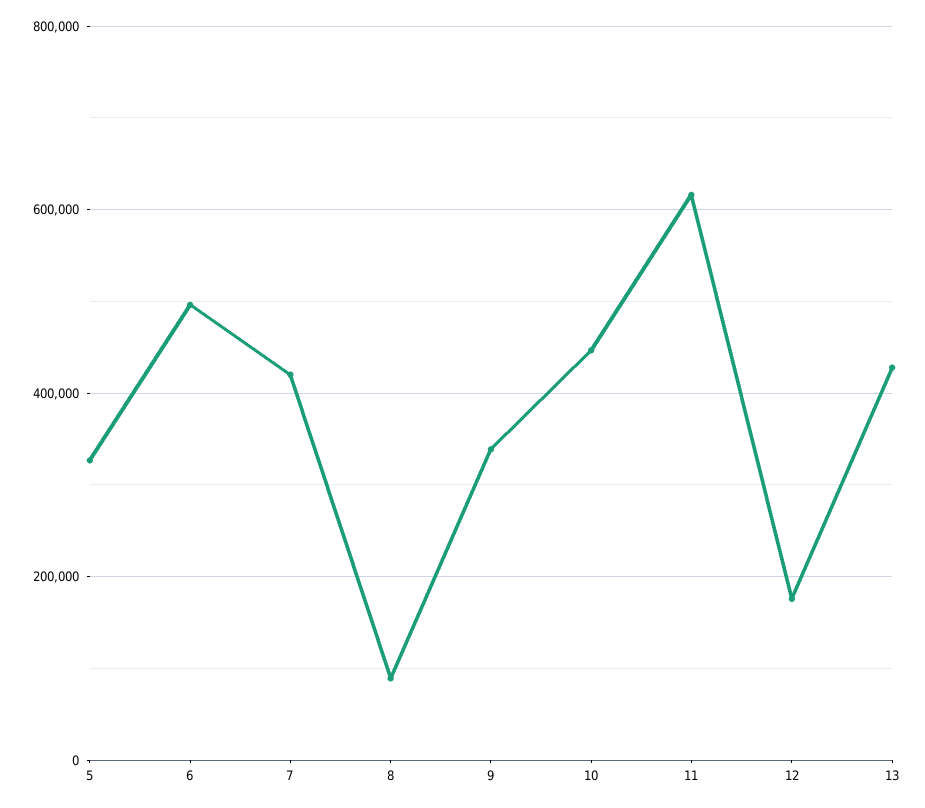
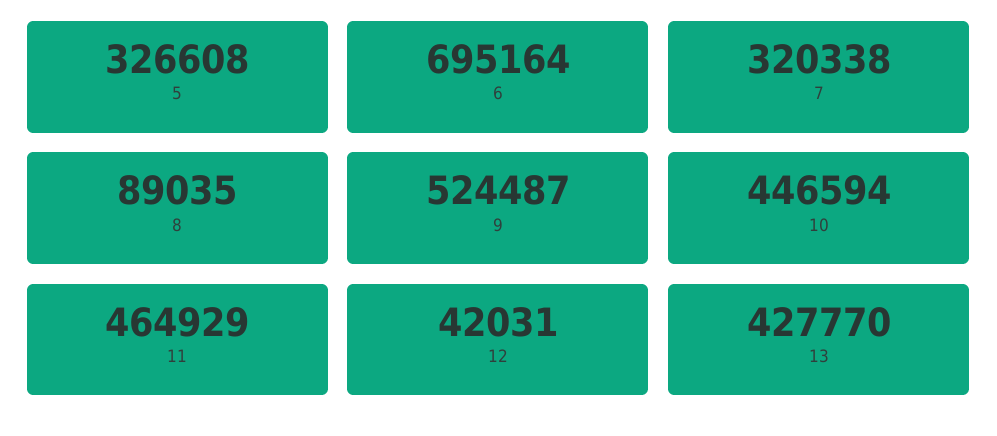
  {
    "5": 326608,
-   "6": 500000,
+   "6": 695164,
-   "7": 420000,
+   "7": 320338,
    "8": 89035,
-   "9": 340000,
+   "9": 524487,
    "10": 446594,
-   "11": 620000,
+   "11": 464929,
-   "12": 180000,
+   "12": 42031,
    "13": 427770
  }

